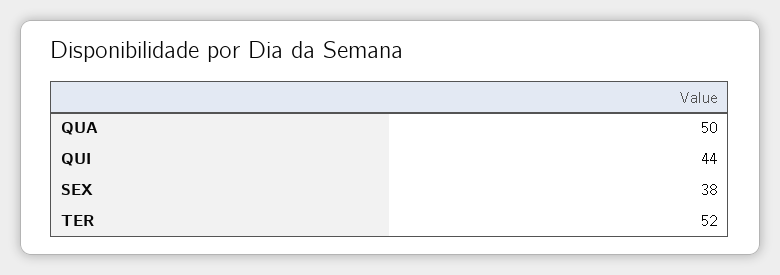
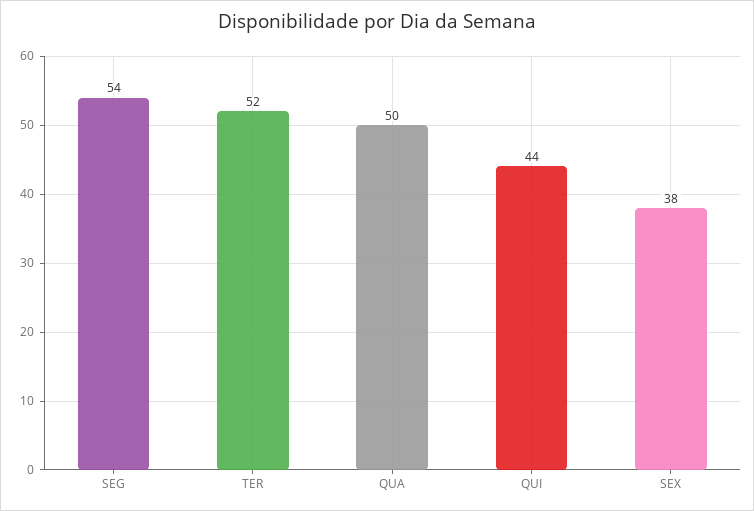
  {
    "QUA": 50,
    "QUI": 44,
    "SEX": 38,
-   "TER": 52
+   "TER": 52,
+   "SEG": 54
  }

